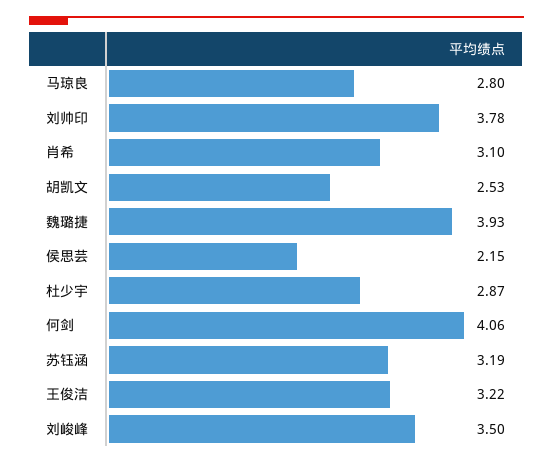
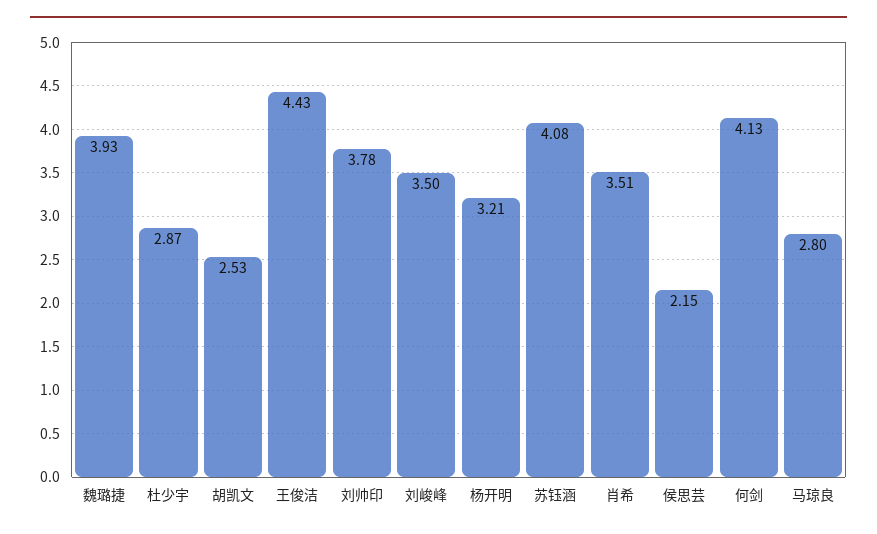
  {
    "马琼良": 2.8,
    "刘帅印": 3.78,
-   "肖希": 3.1,
+   "肖希": 3.51,
    "胡凯文": 2.53,
    "魏璐捷": 3.93,
    "侯思芸": 2.15,
    "杜少宇": 2.87,
-   "何剑": 4.06,
+   "何剑": 4.13,
-   "苏钰涵": 3.19,
+   "苏钰涵": 4.08,
-   "王俊洁": 3.22,
+   "王俊洁": 4.43,
-   "刘峻峰": 3.5
+   "刘峻峰": 3.5,
+   "杨开明": 3.21
  }

